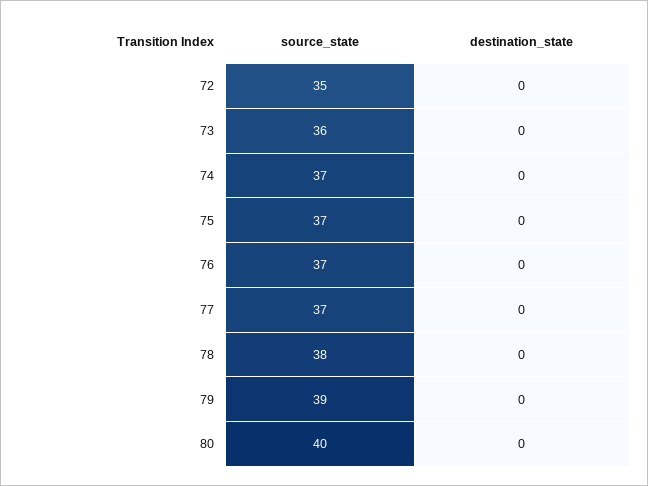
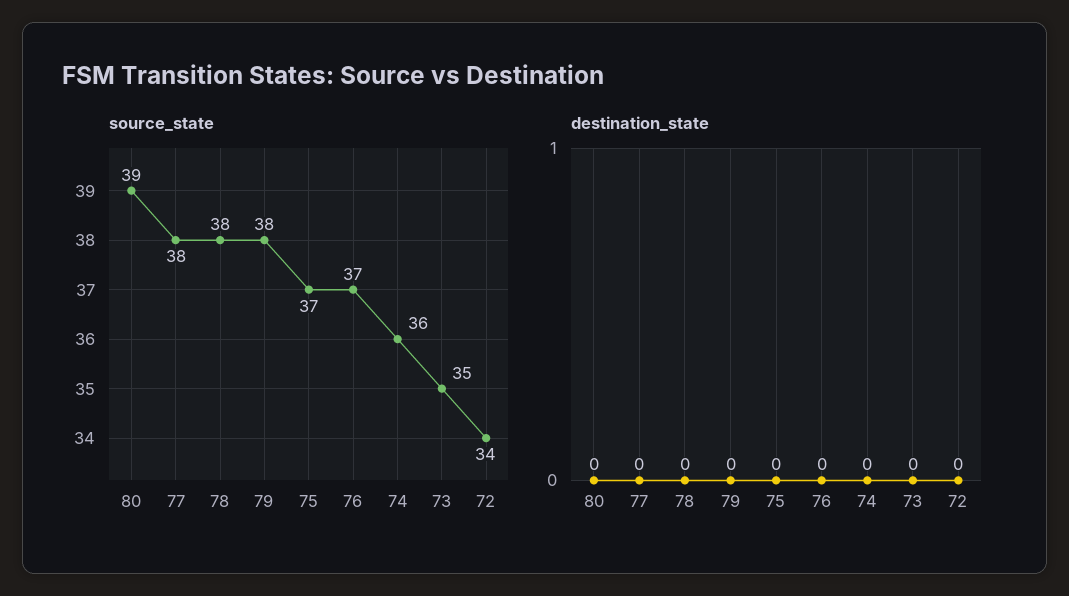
  {
    "source_state": {
-     "72": 35,
+     "72": 34,
-     "73": 36,
+     "73": 35,
-     "74": 37,
+     "74": 36,
      "75": 37,
      "76": 37,
-     "77": 37,
+     "77": 38,
      "78": 38,
-     "79": 39,
+     "79": 38,
-     "80": 40
+     "80": 39
    },
    "destination_state": {
      "72": 0,
      "73": 0,
      "74": 0,
      "75": 0,
      "76": 0,
      "77": 0,
      "78": 0,
      "79": 0,
      "80": 0
    }
  }

